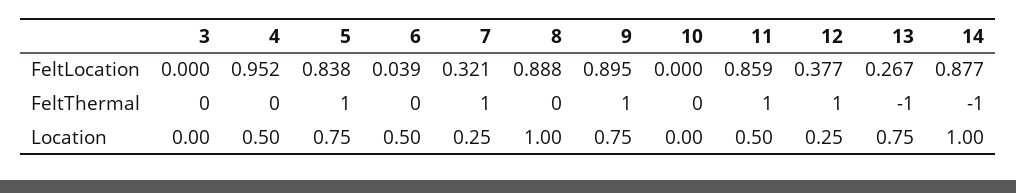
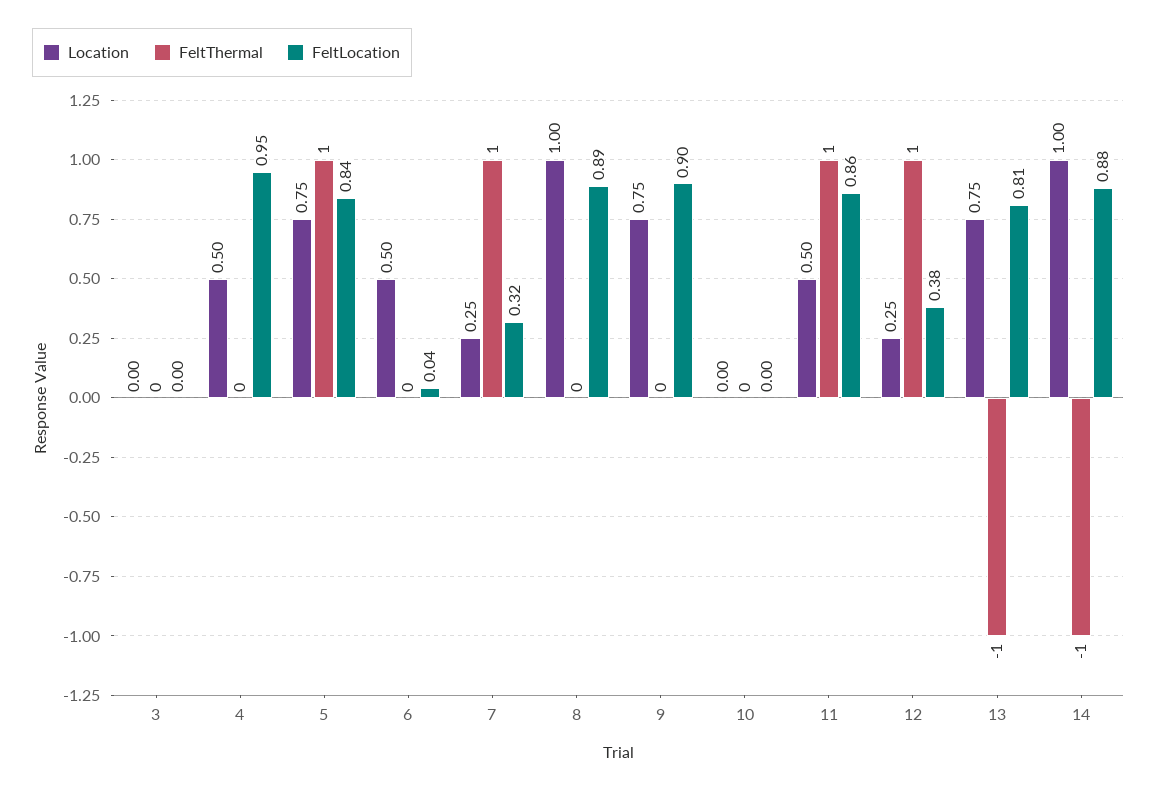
  {
    "FeltLocation": {
      "3": 0,
      "4": 0.952,
      "5": 0.838,
      "6": 0.039,
      "7": 0.321,
      "8": 0.888,
      "9": 0.895,
      "10": 0,
      "11": 0.859,
      "12": 0.377,
-     "13": 0.267,
+     "13": 0.81,
      "14": 0.877
    },
    "FeltThermal": {
      "3": 0,
      "4": 0,
      "5": 1,
      "6": 0,
      "7": 1,
      "8": 0,
-     "9": 1,
+     "9": 0,
      "10": 0,
      "11": 1,
      "12": 1,
      "13": -1,
      "14": -1
    },
    "Location": {
      "3": 0,
      "4": 0.5,
      "5": 0.75,
      "6": 0.5,
      "7": 0.25,
      "8": 1,
      "9": 0.75,
      "10": 0,
      "11": 0.5,
      "12": 0.25,
      "13": 0.75,
      "14": 1
    }
  }

